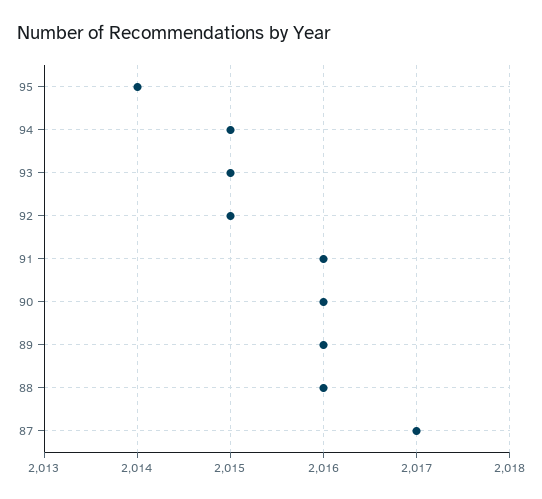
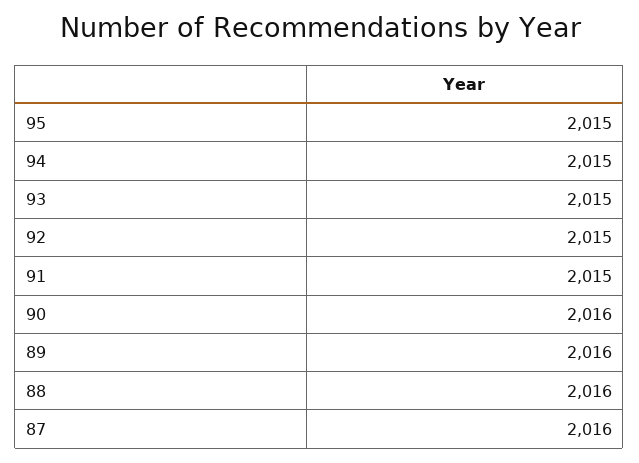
  {
-   "95": 2014,
+   "95": 2015,
    "94": 2015,
    "93": 2015,
    "92": 2015,
-   "91": 2016,
+   "91": 2015,
    "90": 2016,
    "89": 2016,
    "88": 2016,
-   "87": 2017
+   "87": 2016
  }

